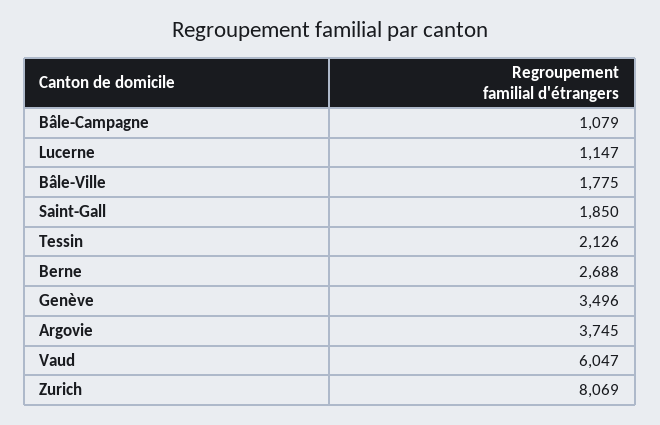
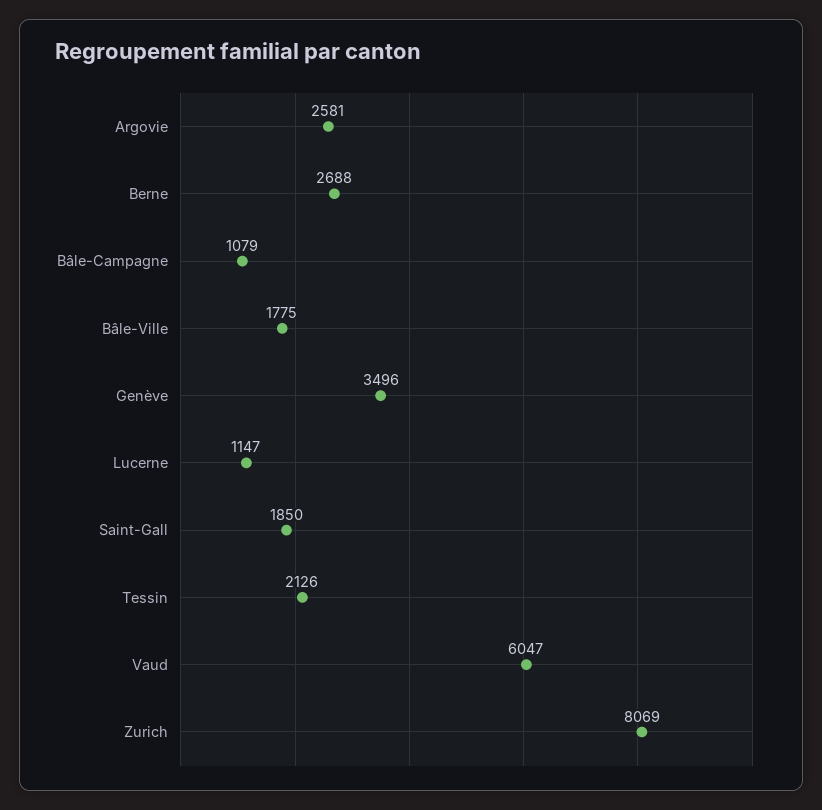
  {
    "Bâle-Campagne": 1079,
    "Lucerne": 1147,
    "Bâle-Ville": 1775,
    "Saint-Gall": 1850,
    "Tessin": 2126,
    "Berne": 2688,
    "Genève": 3496,
-   "Argovie": 3745,
+   "Argovie": 2581,
    "Vaud": 6047,
    "Zurich": 8069
  }

